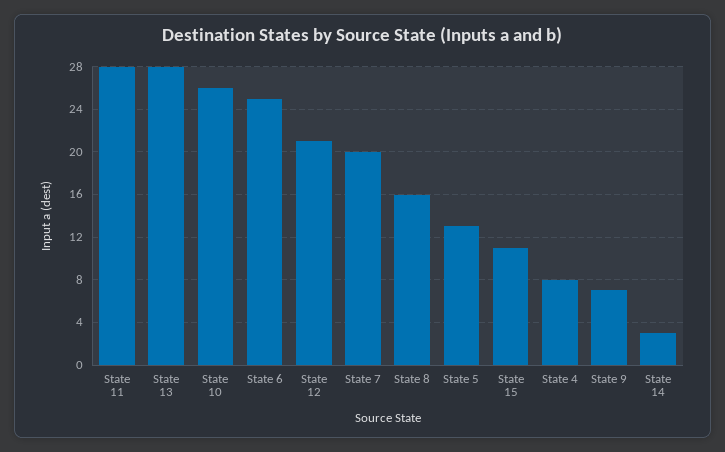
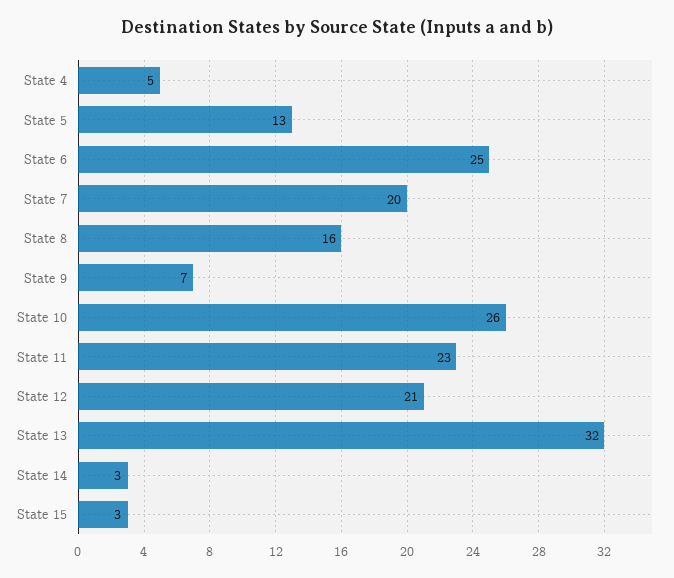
  {
-   "State 11": 28,
+   "State 11": 23,
-   "State 13": 28,
+   "State 13": 32,
    "State 10": 26,
    "State 6": 25,
    "State 12": 21,
    "State 7": 20,
    "State 8": 16,
    "State 5": 13,
-   "State 15": 11,
+   "State 15": 3,
-   "State 4": 8,
+   "State 4": 5,
    "State 9": 7,
    "State 14": 3
  }

